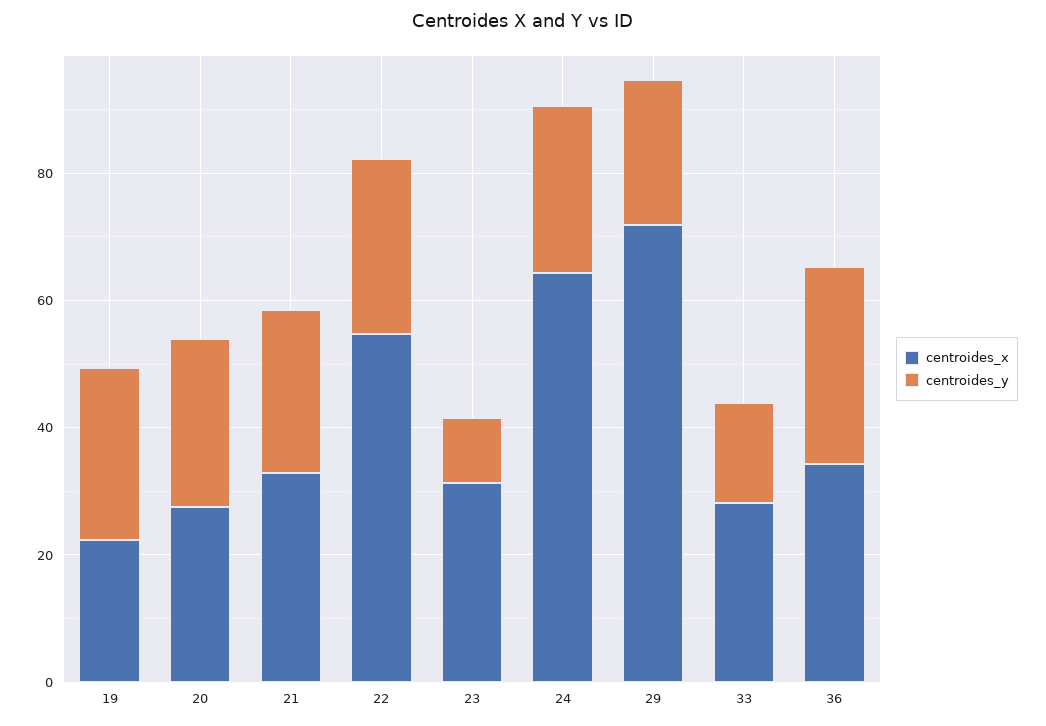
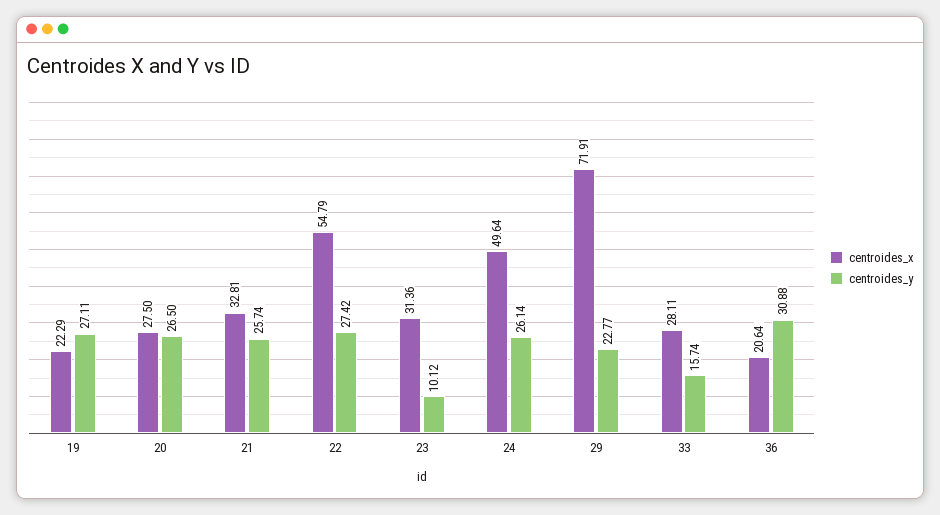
  {
    "centroides_x": {
      "19": 22.29,
      "20": 27.5,
      "21": 32.81,
      "22": 54.79,
      "23": 31.36,
-     "24": 65,
+     "24": 49.64,
      "29": 71.91,
      "33": 28.11,
-     "36": 35
+     "36": 20.64
    },
    "centroides_y": {
      "19": 27.11,
      "20": 26.5,
      "21": 25.74,
      "22": 27.42,
      "23": 10.12,
      "24": 26.14,
      "29": 22.77,
      "33": 15.74,
      "36": 30.88
    }
  }

